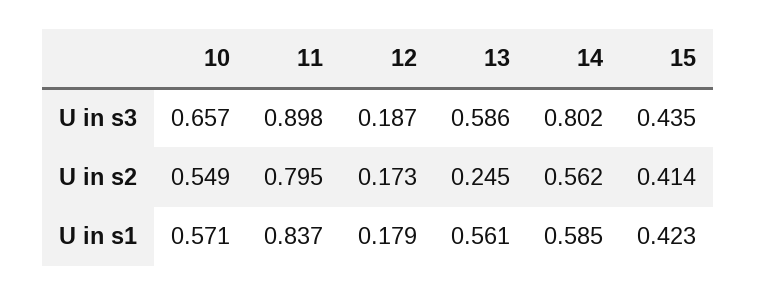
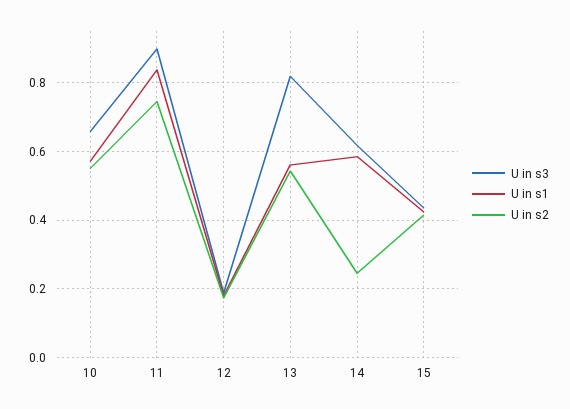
  {
    "U in s3": {
      "10": 0.657,
      "11": 0.898,
      "12": 0.187,
-     "13": 0.586,
+     "13": 0.82,
-     "14": 0.802,
+     "14": 0.62,
      "15": 0.435
    },
    "U in s2": {
      "10": 0.549,
-     "11": 0.795,
+     "11": 0.74,
      "12": 0.173,
-     "13": 0.245,
+     "13": 0.54,
-     "14": 0.562,
+     "14": 0.24,
      "15": 0.414
    },
    "U in s1": {
      "10": 0.571,
      "11": 0.837,
      "12": 0.179,
      "13": 0.561,
      "14": 0.585,
      "15": 0.423
    }
  }

